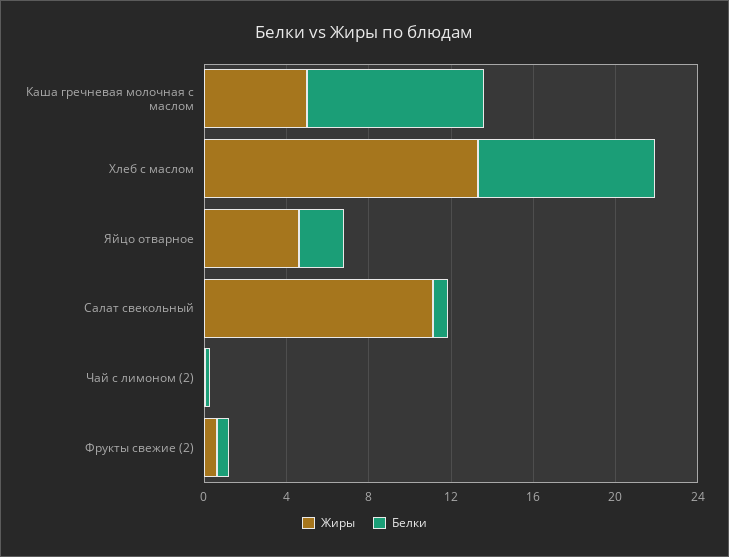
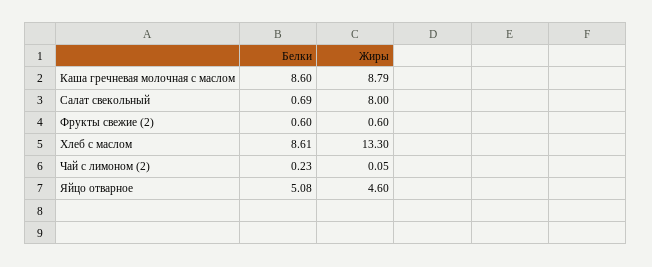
  {
    "Жиры": {
-     "Каша гречневая молочная с маслом": 5,
+     "Каша гречневая молочная с маслом": 8.79,
      "Хлеб с маслом": 13.3,
      "Яйцо отварное": 4.6,
-     "Салат свекольный": 11,
+     "Салат свекольный": 8,
      "Чай с лимоном (2)": 0.05,
      "Фрукты свежие (2)": 0.6
    },
    "Белки": {
      "Каша гречневая молочная с маслом": 8.6,
      "Хлеб с маслом": 8.61,
-     "Яйцо отварное": 2,
+     "Яйцо отварное": 5.08,
      "Салат свекольный": 0.69,
      "Чай с лимоном (2)": 0.23,
      "Фрукты свежие (2)": 0.6
    }
  }

